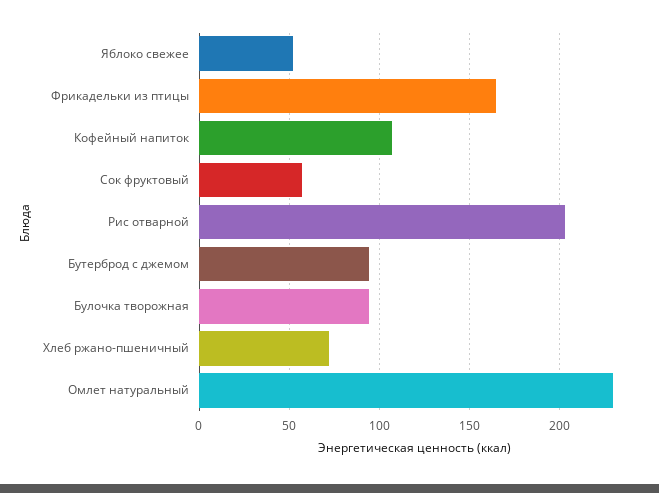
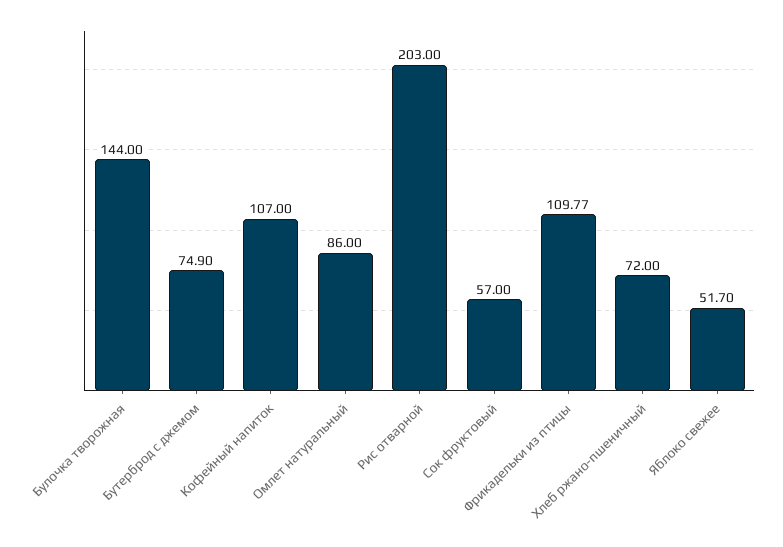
  {
    "Яблоко свежее": 51.7,
-   "Фрикадельки из птицы": 165,
+   "Фрикадельки из птицы": 109.77,
    "Кофейный напиток": 107,
    "Сок фруктовый": 57,
    "Рис отварной": 203,
-   "Бутерброд с джемом": 95,
+   "Бутерброд с джемом": 74.9,
-   "Булочка творожная": 95,
+   "Булочка творожная": 144,
    "Хлеб ржано-пшеничный": 72,
-   "Омлет натуральный": 230
+   "Омлет натуральный": 86
  }

